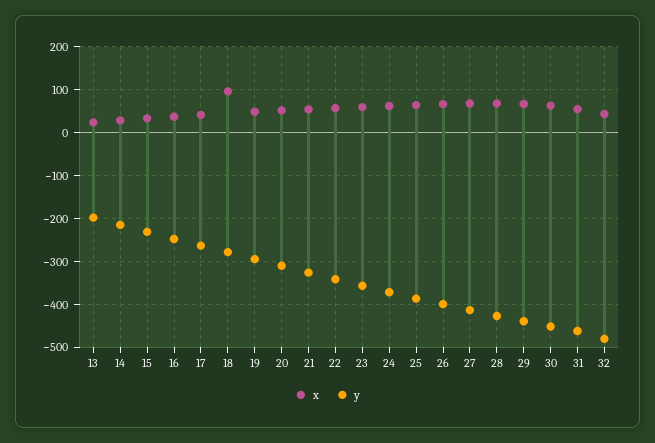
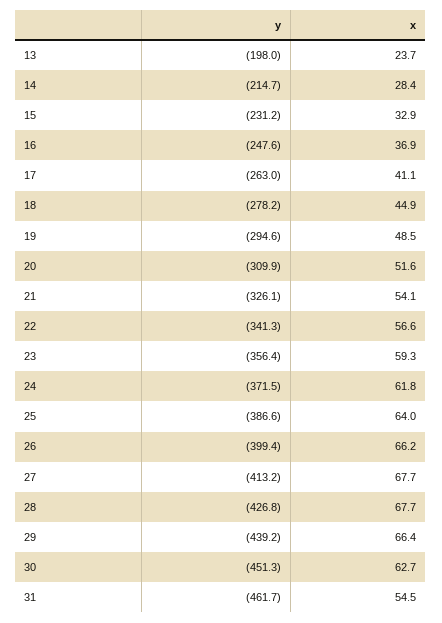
  {
    "x": {
      "13": 23.7,
      "14": 28.4,
      "15": 32.9,
      "16": 36.9,
      "17": 41.1,
-     "18": 100,
+     "18": 44.9,
      "19": 48.5,
      "20": 51.6,
      "21": 54.1,
      "22": 56.6,
      "23": 59.3,
      "24": 61.8,
      "25": 64,
      "26": 66.2,
      "27": 67.7,
      "28": 67.7,
      "29": 66.4,
      "30": 62.7,
-     "31": 54.5,
+     "31": 54.5
-     "32": 40
    },
    "y": {
      "13": -198,
      "14": -214.7,
      "15": -231.2,
      "16": -247.6,
      "17": -263,
      "18": -278.2,
      "19": -294.6,
      "20": -309.9,
      "21": -326.1,
      "22": -341.3,
      "23": -356.4,
      "24": -371.5,
      "25": -386.6,
      "26": -399.4,
      "27": -413.2,
      "28": -426.8,
      "29": -439.2,
      "30": -451.3,
-     "31": -461.7,
+     "31": -461.7
-     "32": -480
    }
  }

